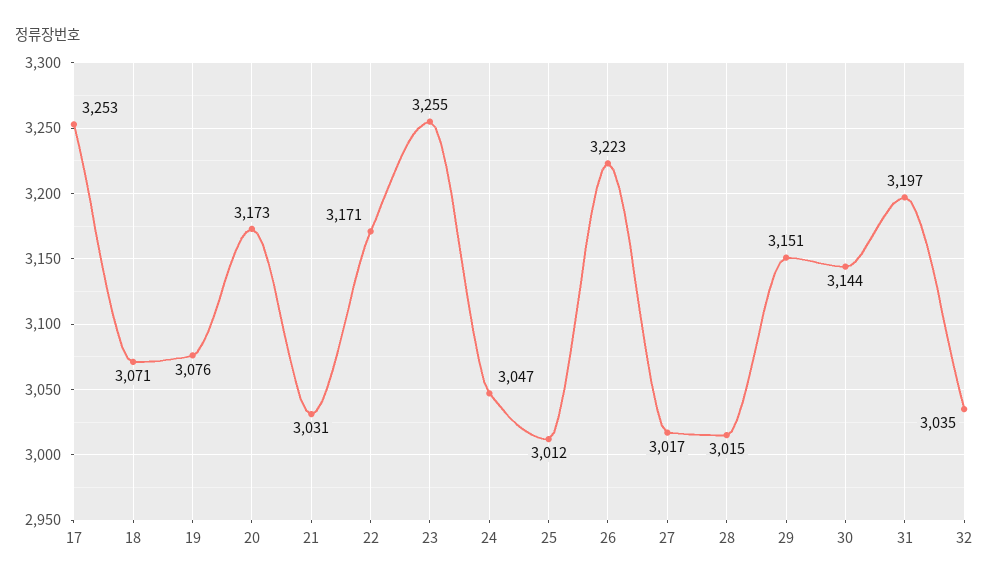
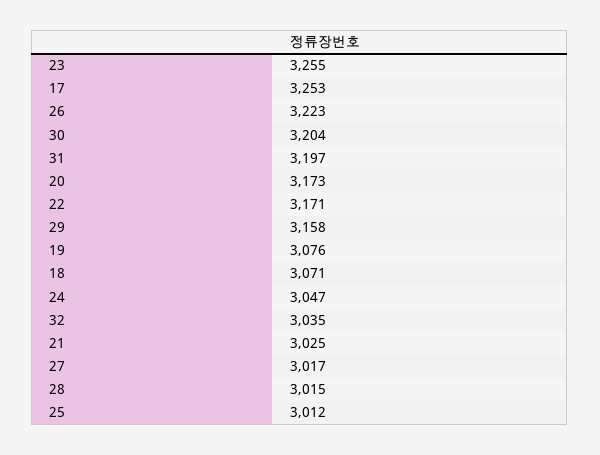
  {
    "17": 3253,
    "18": 3071,
    "19": 3076,
    "20": 3173,
-   "21": 3031,
+   "21": 3025,
    "22": 3171,
    "23": 3255,
    "24": 3047,
    "25": 3012,
    "26": 3223,
    "27": 3017,
    "28": 3015,
-   "29": 3151,
+   "29": 3158,
-   "30": 3144,
+   "30": 3204,
    "31": 3197,
    "32": 3035
  }

